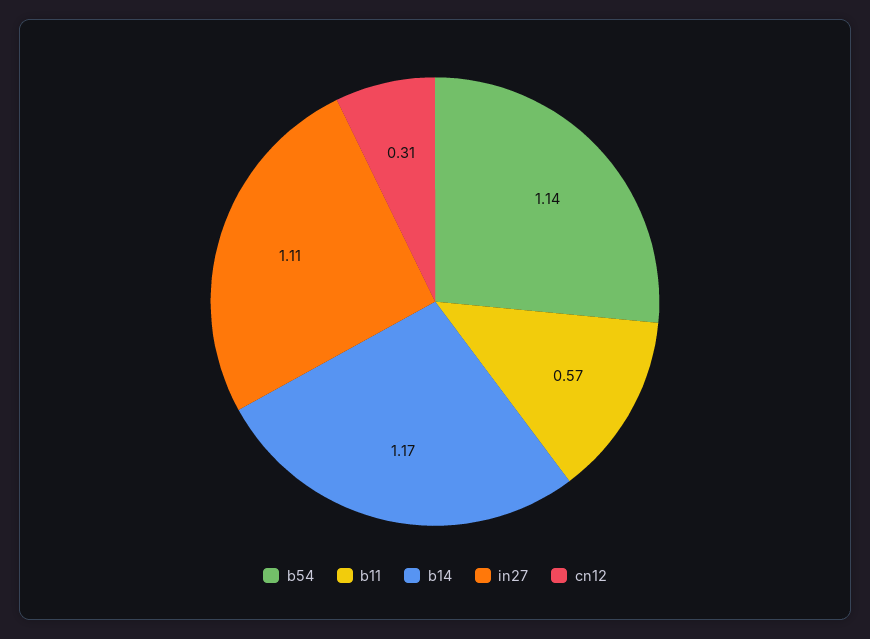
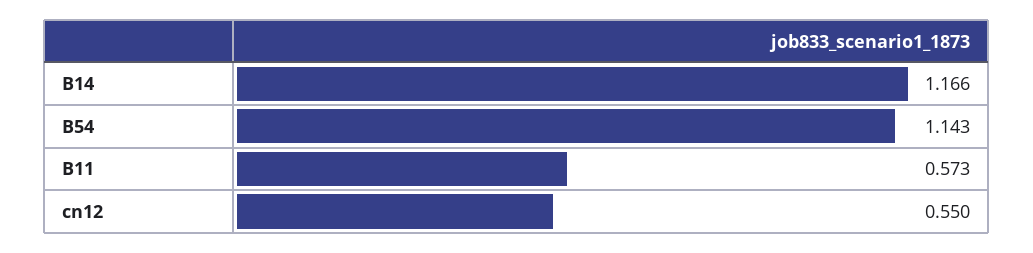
  {
    "b54": 1.143,
    "b11": 0.573,
    "b14": 1.166,
-   "in27": 1.11,
-   "cn12": 0.31
+   "cn12": 0.55
  }

